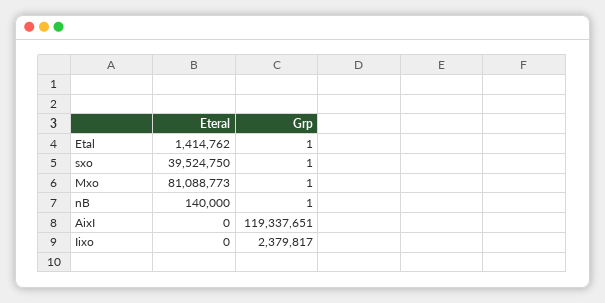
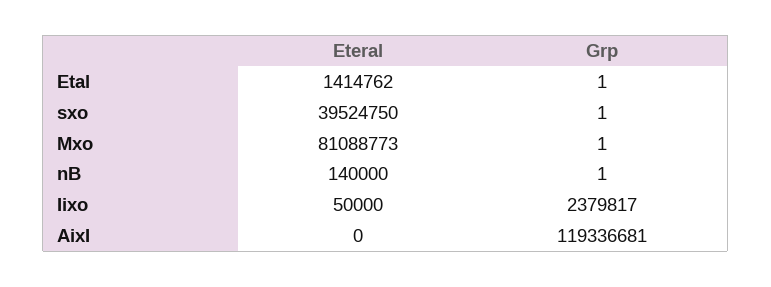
  {
    "Eteral": {
      "Etal": 1414762,
      "sxo": 39524750,
      "Mxo": 81088773,
      "nB": 140000,
      "AixI": 0,
-     "Iixo": 0
+     "Iixo": 50000
    },
    "Grp": {
      "Etal": 1,
      "sxo": 1,
      "Mxo": 1,
      "nB": 1,
-     "AixI": 119337651,
+     "AixI": 119336681,
      "Iixo": 2379817
    }
  }

